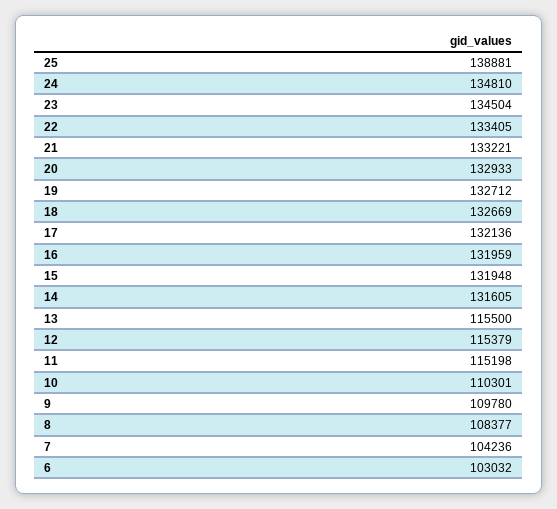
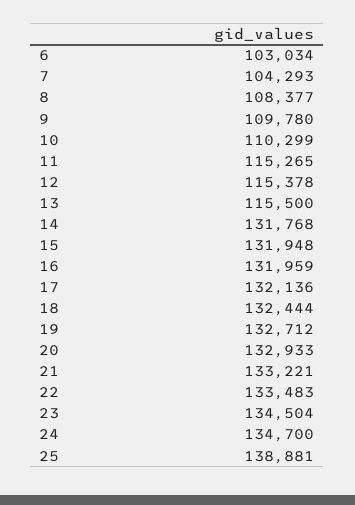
  {
    "25": 138881,
-   "24": 134810,
+   "24": 134700,
    "23": 134504,
-   "22": 133405,
+   "22": 133483,
    "21": 133221,
    "20": 132933,
    "19": 132712,
-   "18": 132669,
+   "18": 132444,
    "17": 132136,
    "16": 131959,
    "15": 131948,
-   "14": 131605,
+   "14": 131768,
    "13": 115500,
-   "12": 115379,
+   "12": 115378,
-   "11": 115198,
+   "11": 115265,
-   "10": 110301,
+   "10": 110299,
    "9": 109780,
    "8": 108377,
-   "7": 104236,
+   "7": 104293,
-   "6": 103032
+   "6": 103034
  }

